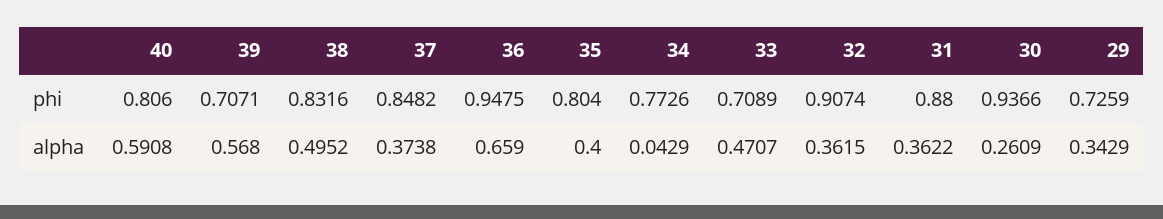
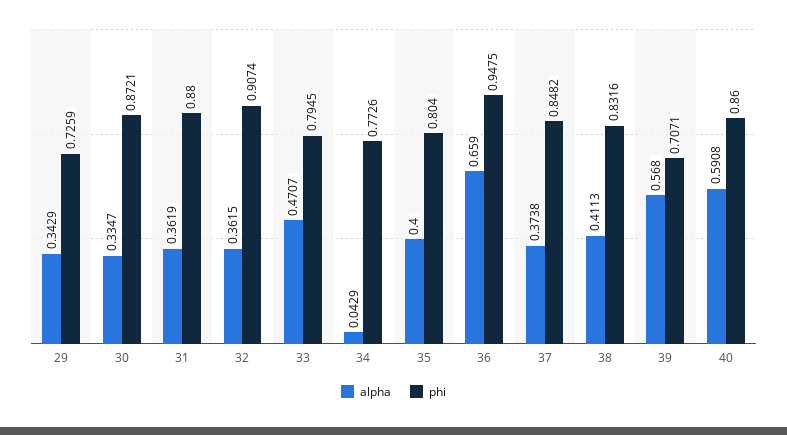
  {
    "phi": {
-     "40": 0.806,
+     "40": 0.86,
      "39": 0.7071,
      "38": 0.8316,
      "37": 0.8482,
      "36": 0.9475,
      "35": 0.804,
      "34": 0.7726,
-     "33": 0.7089,
+     "33": 0.7945,
      "32": 0.9074,
      "31": 0.88,
-     "30": 0.9366,
+     "30": 0.8721,
      "29": 0.7259
    },
    "alpha": {
      "40": 0.5908,
      "39": 0.568,
-     "38": 0.4952,
+     "38": 0.4113,
      "37": 0.3738,
      "36": 0.659,
      "35": 0.4,
      "34": 0.0429,
      "33": 0.4707,
      "32": 0.3615,
-     "31": 0.3622,
+     "31": 0.3619,
-     "30": 0.2609,
+     "30": 0.3347,
      "29": 0.3429
    }
  }

